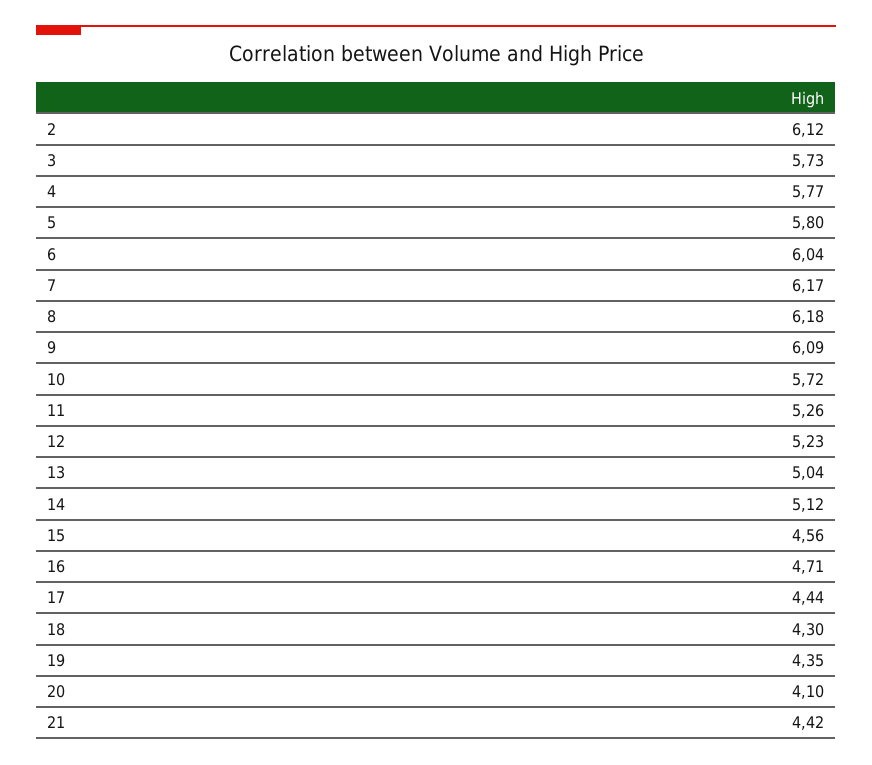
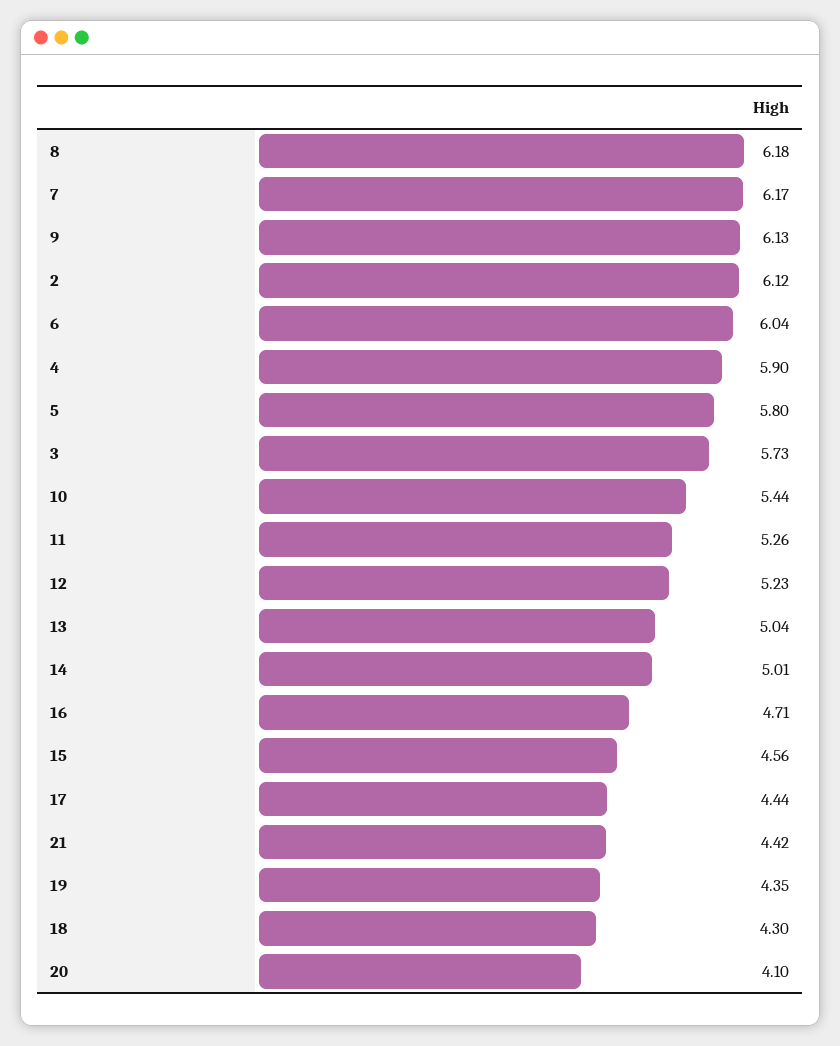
  {
    "2": 6.12,
    "3": 5.73,
-   "4": 5.77,
+   "4": 5.9,
    "5": 5.8,
    "6": 6.04,
    "7": 6.17,
    "8": 6.18,
-   "9": 6.09,
+   "9": 6.13,
-   "10": 5.72,
+   "10": 5.44,
    "11": 5.26,
    "12": 5.23,
    "13": 5.04,
-   "14": 5.12,
+   "14": 5.01,
    "15": 4.56,
    "16": 4.71,
    "17": 4.44,
    "18": 4.3,
    "19": 4.35,
    "20": 4.1,
    "21": 4.42
  }

